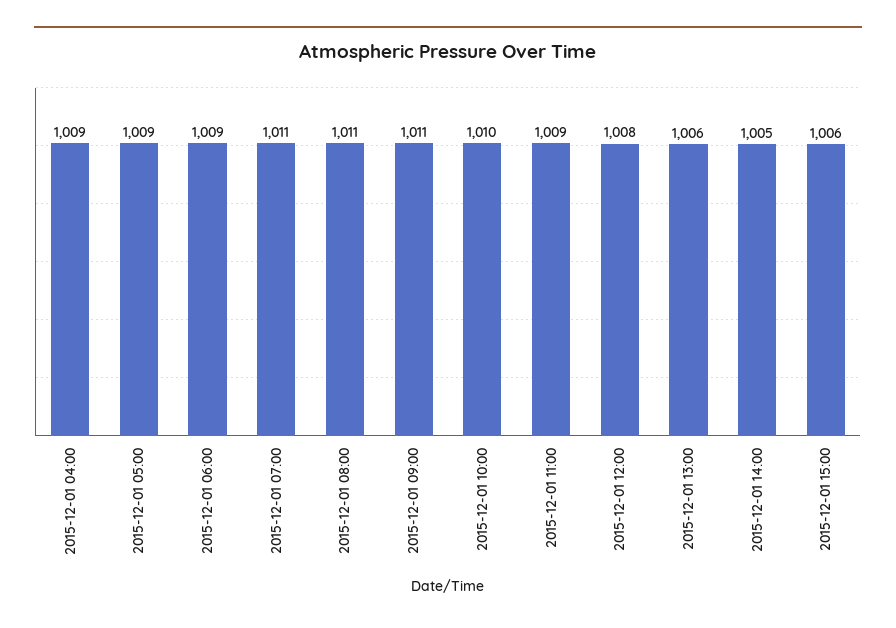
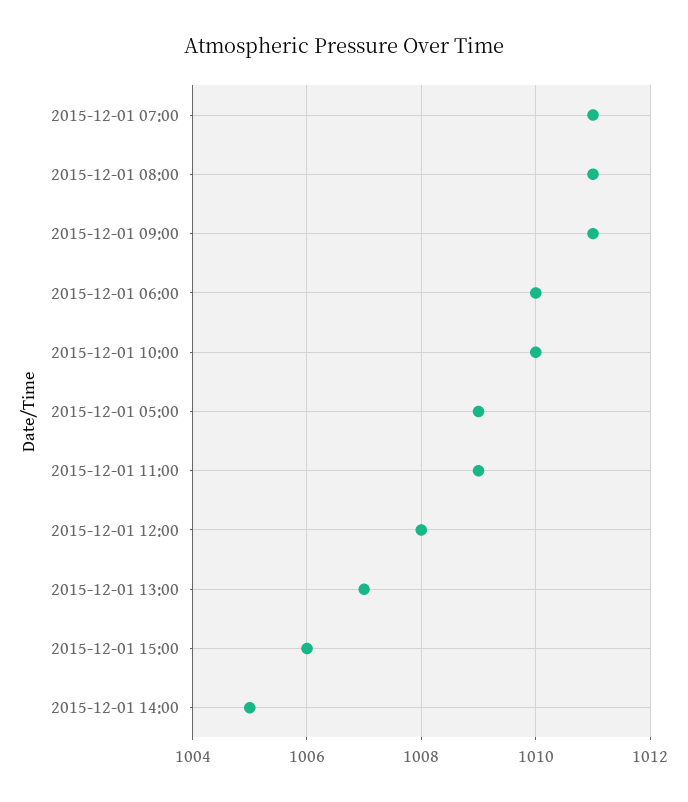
  {
-   "2015-12-01 04:00": 1009,
    "2015-12-01 05:00": 1009,
-   "2015-12-01 06:00": 1009,
+   "2015-12-01 06:00": 1010,
    "2015-12-01 07:00": 1011,
    "2015-12-01 08:00": 1011,
    "2015-12-01 09:00": 1011,
    "2015-12-01 10:00": 1010,
    "2015-12-01 11:00": 1009,
    "2015-12-01 12:00": 1008,
-   "2015-12-01 13:00": 1006,
+   "2015-12-01 13:00": 1007,
    "2015-12-01 14:00": 1005,
    "2015-12-01 15:00": 1006
  }

